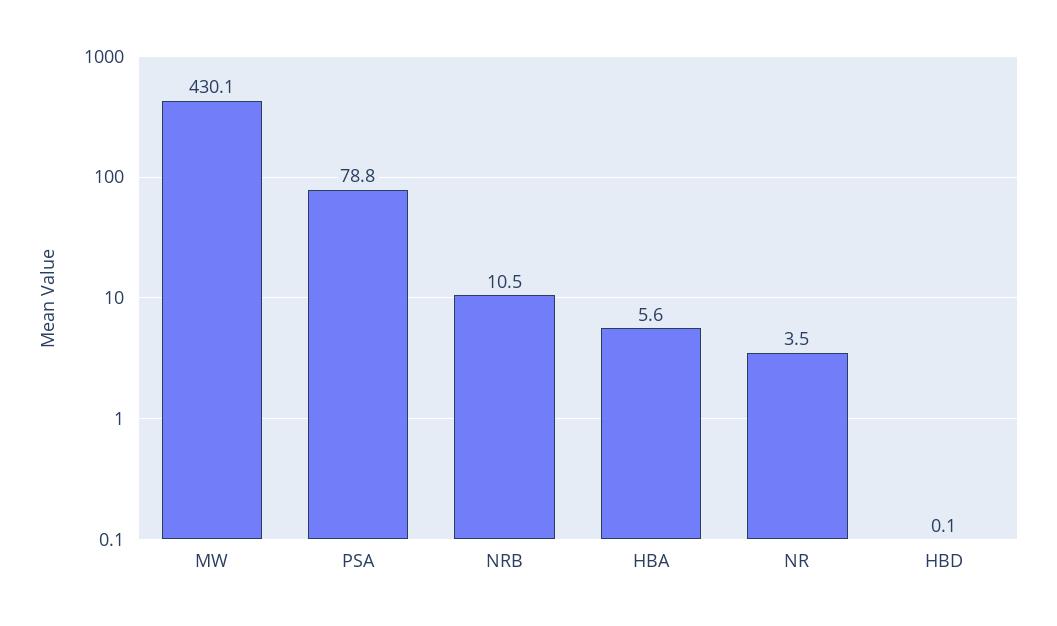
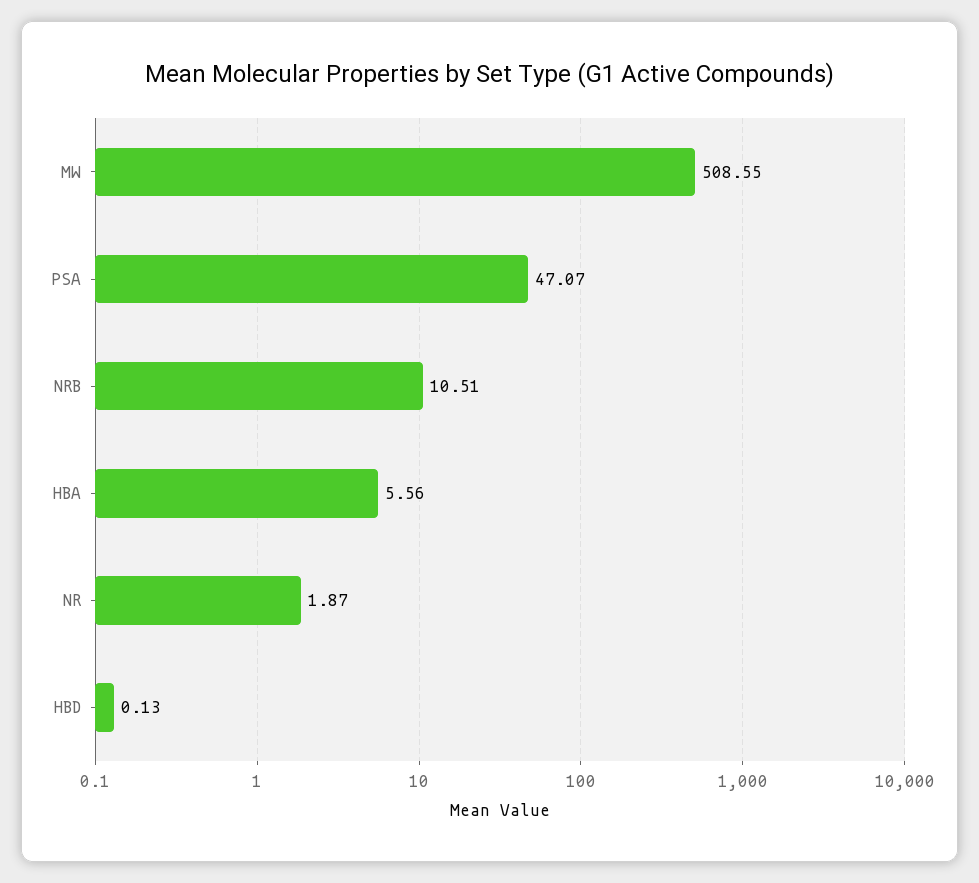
  {
-   "MW": 430.1,
+   "MW": 508.55,
-   "PSA": 78.8,
+   "PSA": 47.07,
    "NRB": 10.51,
    "HBA": 5.56,
-   "NR": 3.5,
+   "NR": 1.87,
    "HBD": 0.13
  }

